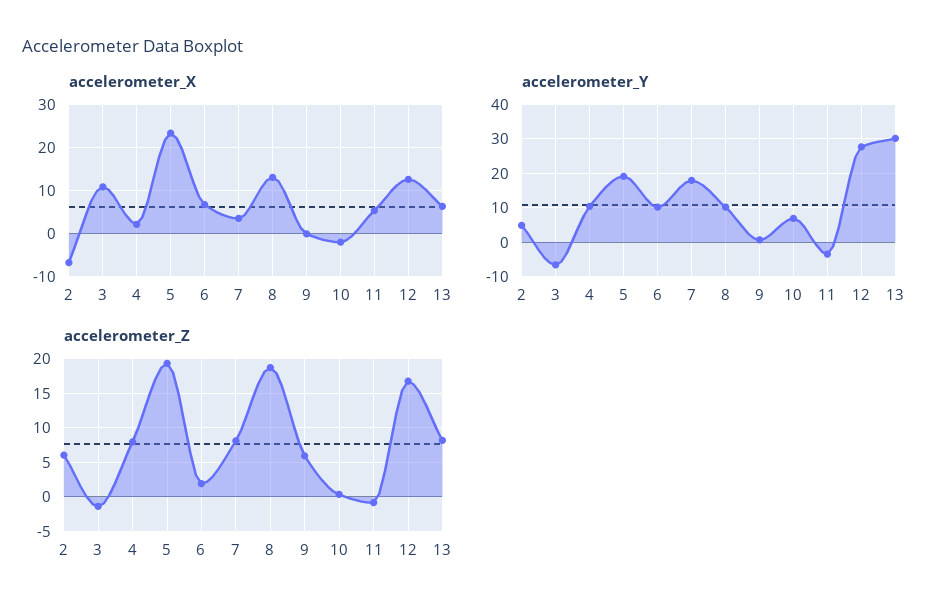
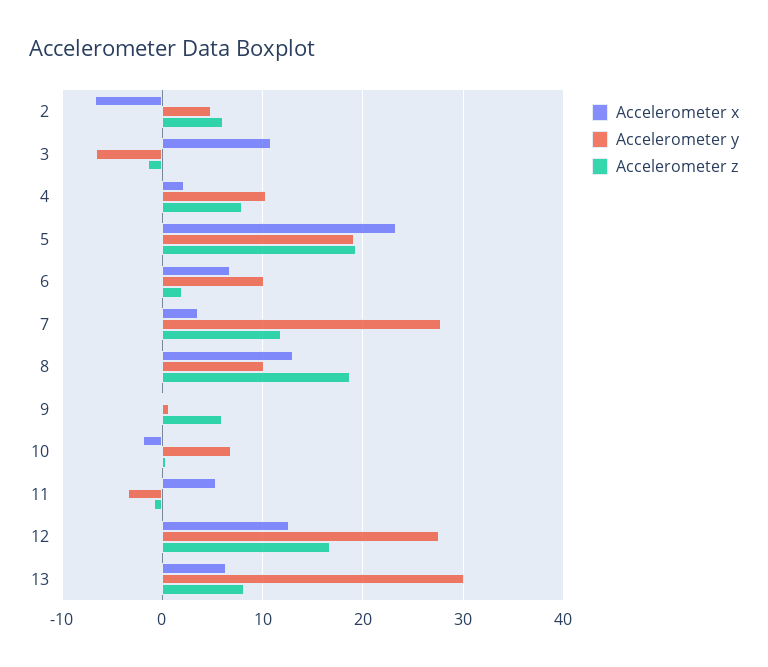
  {
    "accelerometer_X": {
      "2": -7,
      "3": 11,
      "4": 2,
      "5": 23,
      "6": 7,
      "7": 4,
      "8": 13,
      "9": 0,
      "10": -2,
      "11": 5,
      "12": 13,
      "13": 6
    },
    "accelerometer_Y": {
      "2": 5,
      "3": -7,
      "4": 10,
      "5": 19,
      "6": 10,
-     "7": 18,
+     "7": 28,
      "8": 10,
      "9": 1,
      "10": 7,
      "11": -3,
      "12": 28,
      "13": 30
    },
    "accelerometer_Z": {
      "2": 6,
      "3": -1,
      "4": 8,
      "5": 19,
      "6": 2,
-     "7": 8,
+     "7": 12,
      "8": 19,
      "9": 6,
      "10": 0,
      "11": -1,
      "12": 17,
      "13": 8
    }
  }

